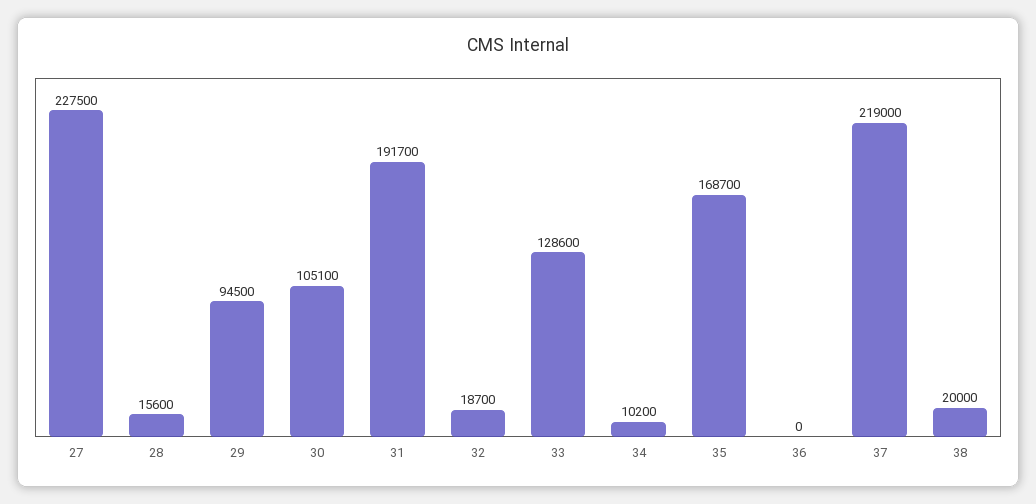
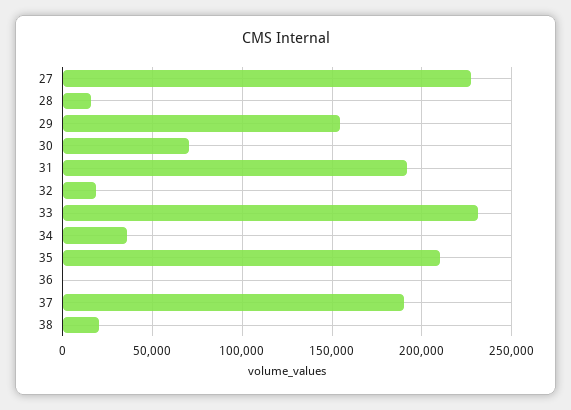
  {
    "27": 227500,
    "28": 15600,
-   "29": 94500,
+   "29": 155000,
-   "30": 105100,
+   "30": 70000,
    "31": 191700,
    "32": 18700,
-   "33": 128600,
+   "33": 230000,
-   "34": 10200,
+   "34": 35000,
-   "35": 168700,
+   "35": 210000,
    "36": 0,
-   "37": 219000,
+   "37": 190000,
    "38": 20000
  }

